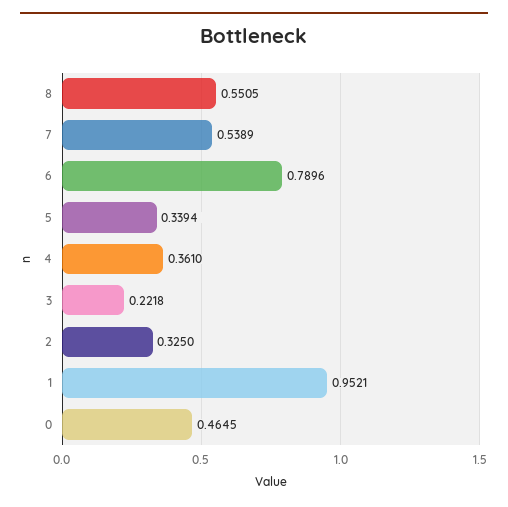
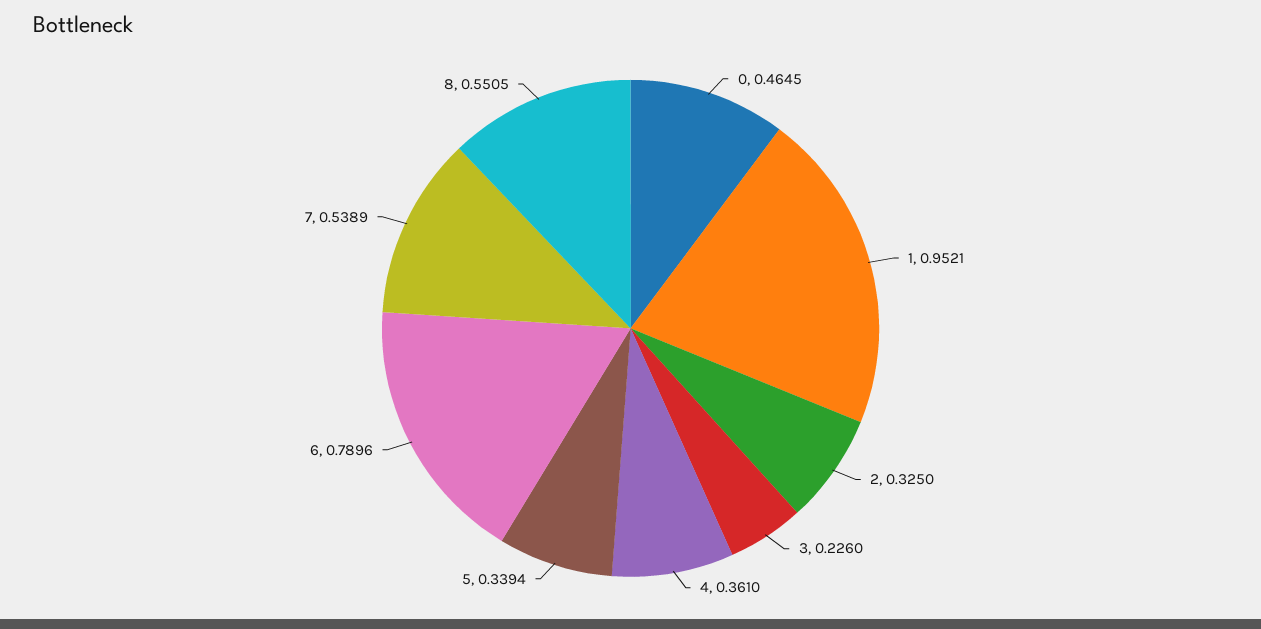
  {
    "8": 0.5505,
    "7": 0.5389,
    "6": 0.7896,
    "5": 0.3394,
    "4": 0.361,
-   "3": 0.2218,
+   "3": 0.226,
    "2": 0.325,
    "1": 0.9521,
    "0": 0.4645
  }

